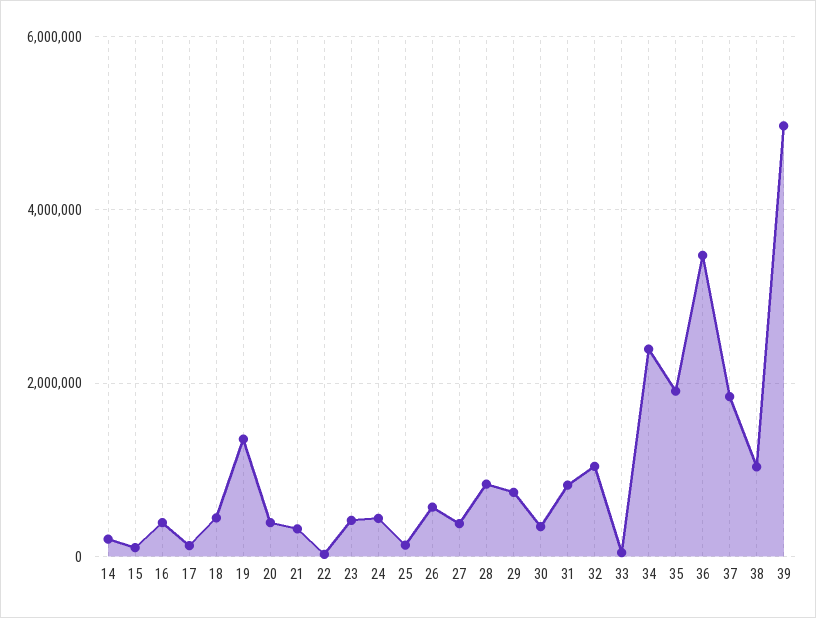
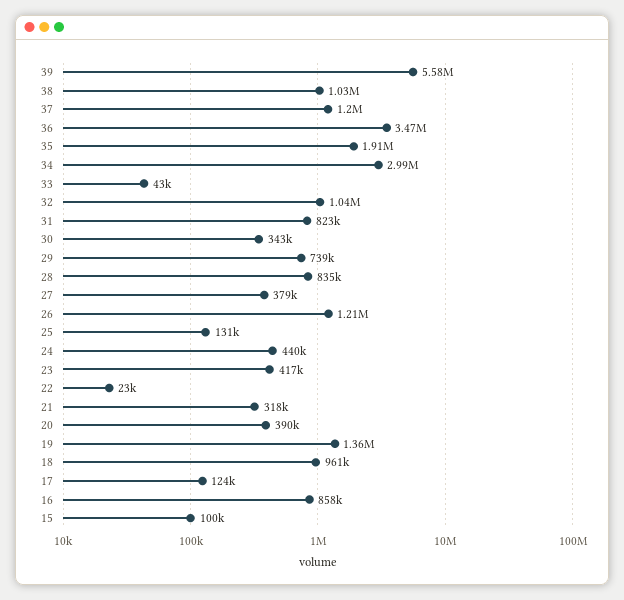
  {
-   "14": 200000,
    "15": 100000,
-   "16": 400000,
+   "16": 858000,
    "17": 124000,
-   "18": 400000,
+   "18": 961000,
    "19": 1360000,
    "20": 390000,
    "21": 318000,
    "22": 23000,
    "23": 417000,
    "24": 440000,
    "25": 131000,
-   "26": 600000,
+   "26": 1210000,
    "27": 379000,
    "28": 835000,
    "29": 739000,
    "30": 343000,
    "31": 823000,
    "32": 1040000,
    "33": 43000,
-   "34": 2400000,
+   "34": 2990000,
    "35": 1910000,
    "36": 3470000,
-   "37": 1800000,
+   "37": 1200000,
    "38": 1030000,
-   "39": 5000000
+   "39": 5580000
  }

